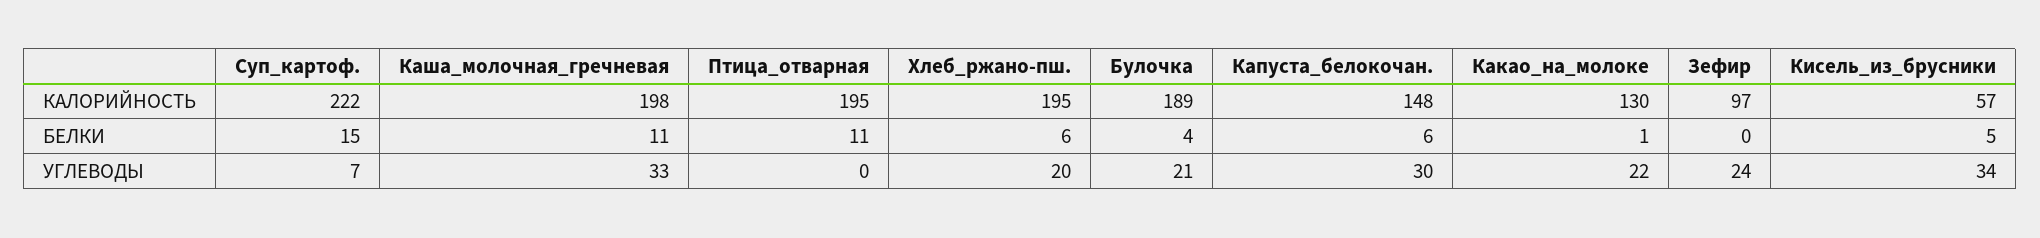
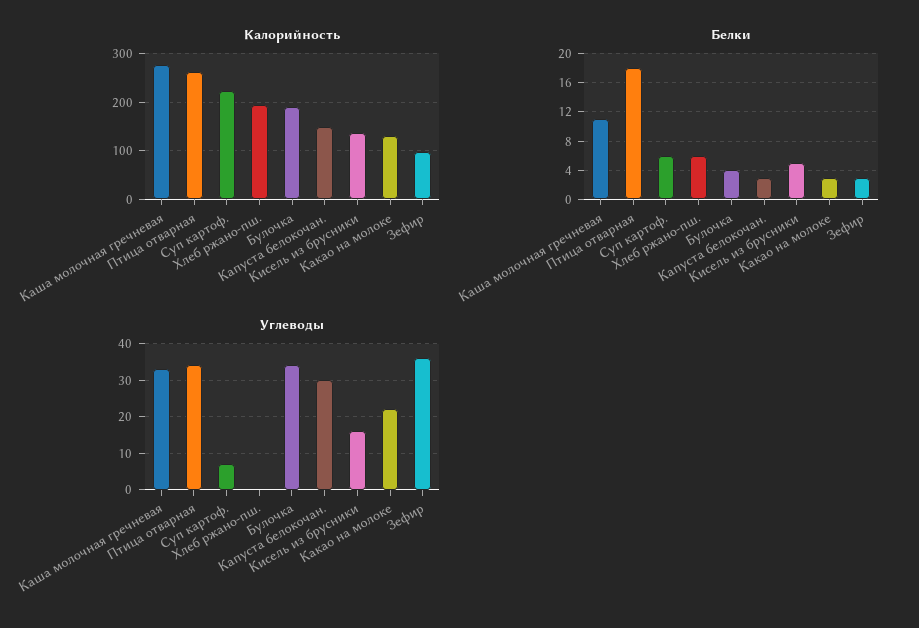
  {
    "КАЛОРИЙНОСТЬ": {
      "Суп_картоф.": 222,
-     "Каша_молочная_гречневая": 198,
+     "Каша_молочная_гречневая": 280,
-     "Птица_отварная": 195,
+     "Птица_отварная": 260,
      "Хлеб_ржано-пш.": 195,
      "Булочка": 189,
      "Капуста_белокочан.": 148,
      "Какао_на_молоке": 130,
      "Зефир": 97,
-     "Кисель_из_брусники": 57
+     "Кисель_из_брусники": 140
    },
    "БЕЛКИ": {
-     "Суп_картоф.": 15,
+     "Суп_картоф.": 6,
      "Каша_молочная_гречневая": 11,
-     "Птица_отварная": 11,
+     "Птица_отварная": 18,
      "Хлеб_ржано-пш.": 6,
      "Булочка": 4,
-     "Капуста_белокочан.": 6,
+     "Капуста_белокочан.": 3,
-     "Какао_на_молоке": 1,
+     "Какао_на_молоке": 3,
-     "Зефир": 0,
+     "Зефир": 3,
      "Кисель_из_брусники": 5
    },
    "УГЛЕВОДЫ": {
      "Суп_картоф.": 7,
      "Каша_молочная_гречневая": 33,
-     "Птица_отварная": 0,
+     "Птица_отварная": 35,
-     "Хлеб_ржано-пш.": 20,
+     "Хлеб_ржано-пш.": 0,
-     "Булочка": 21,
+     "Булочка": 35,
      "Капуста_белокочан.": 30,
      "Какао_на_молоке": 22,
-     "Зефир": 24,
+     "Зефир": 35,
-     "Кисель_из_брусники": 34
+     "Кисель_из_брусники": 15
    }
  }

